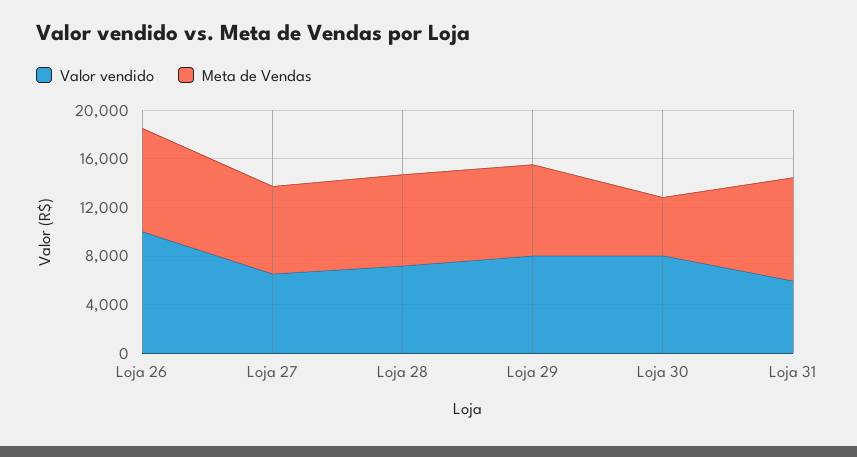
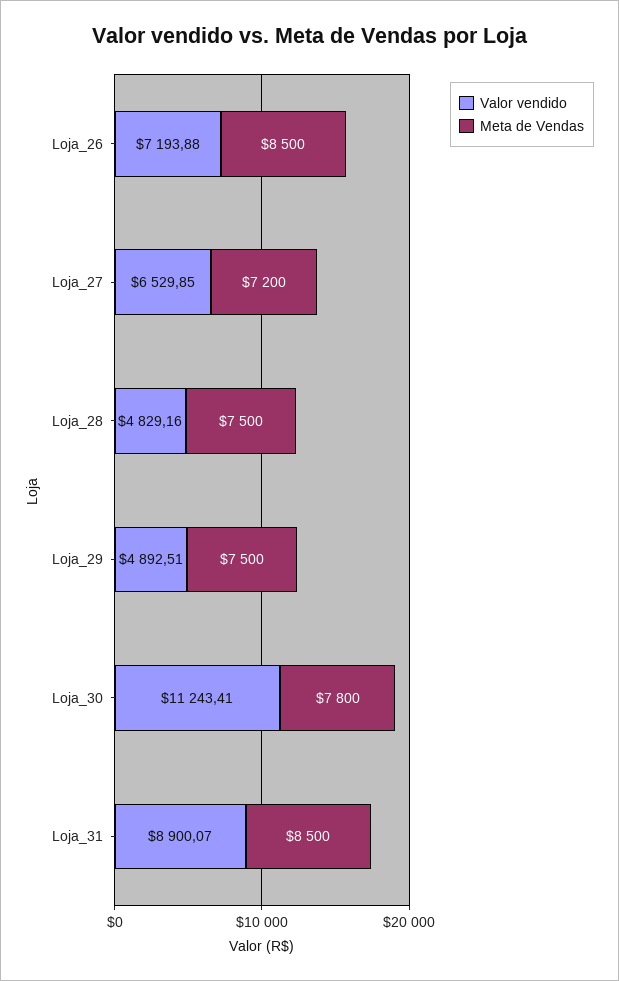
  {
    "Valor vendido": {
-     "Loja 26": 10000,
+     "Loja 26": 7193.88,
      "Loja 27": 6529.85,
-     "Loja 28": 7000,
+     "Loja 28": 4829.16,
-     "Loja 29": 8000,
+     "Loja 29": 4892.51,
-     "Loja 30": 8000,
+     "Loja 30": 11243.41,
-     "Loja 31": 6000
+     "Loja 31": 8900.07
    },
    "Meta de Vendas": {
      "Loja 26": 8500,
      "Loja 27": 7200,
      "Loja 28": 7500,
      "Loja 29": 7500,
-     "Loja 30": 5000,
+     "Loja 30": 7800,
      "Loja 31": 8500
    }
  }

